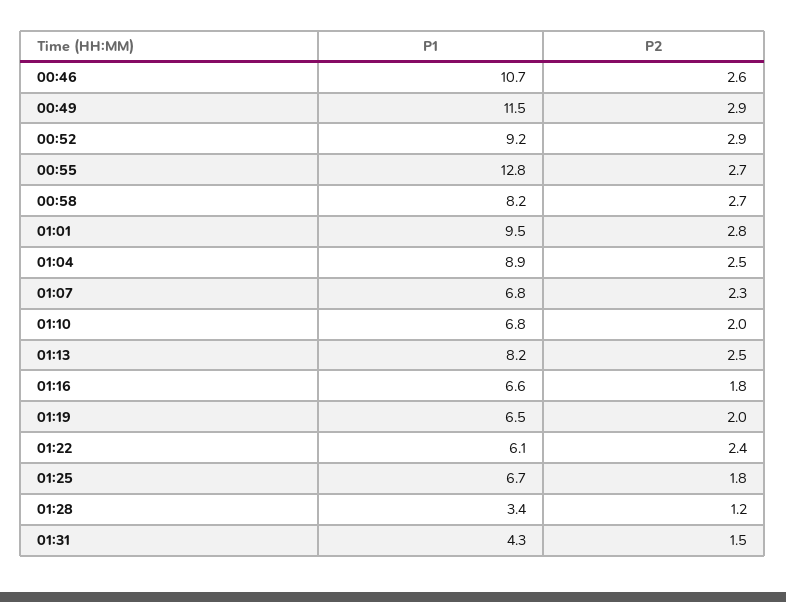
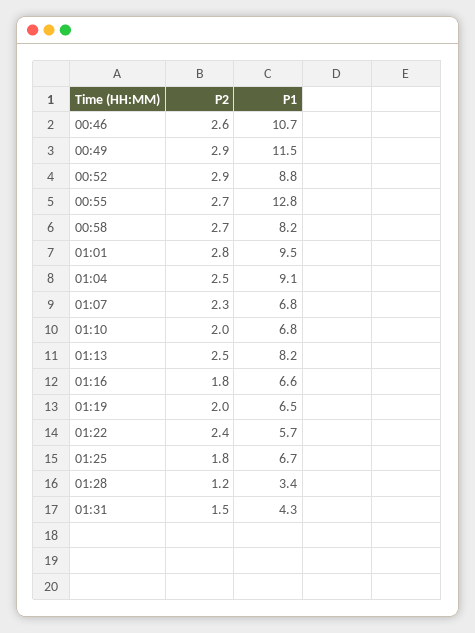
  {
    "P1": {
      "00:46": 10.7,
      "00:49": 11.5,
-     "00:52": 9.2,
+     "00:52": 8.8,
      "00:55": 12.8,
      "00:58": 8.2,
      "01:01": 9.5,
-     "01:04": 8.9,
+     "01:04": 9.1,
      "01:07": 6.8,
      "01:10": 6.8,
      "01:13": 8.2,
      "01:16": 6.6,
      "01:19": 6.5,
-     "01:22": 6.1,
+     "01:22": 5.7,
      "01:25": 6.7,
      "01:28": 3.4,
      "01:31": 4.3
    },
    "P2": {
      "00:46": 2.6,
      "00:49": 2.9,
      "00:52": 2.9,
      "00:55": 2.7,
      "00:58": 2.7,
      "01:01": 2.8,
      "01:04": 2.5,
      "01:07": 2.3,
      "01:10": 2,
      "01:13": 2.5,
      "01:16": 1.8,
      "01:19": 2,
      "01:22": 2.4,
      "01:25": 1.8,
      "01:28": 1.2,
      "01:31": 1.5
    }
  }

